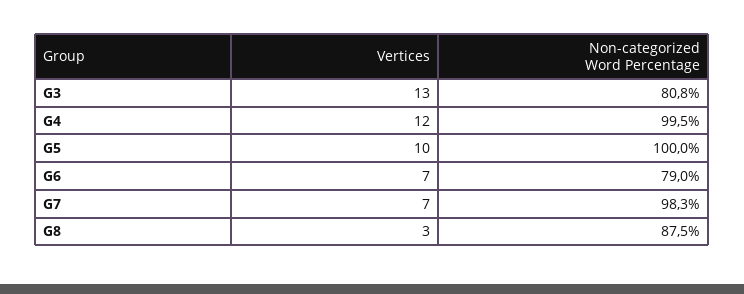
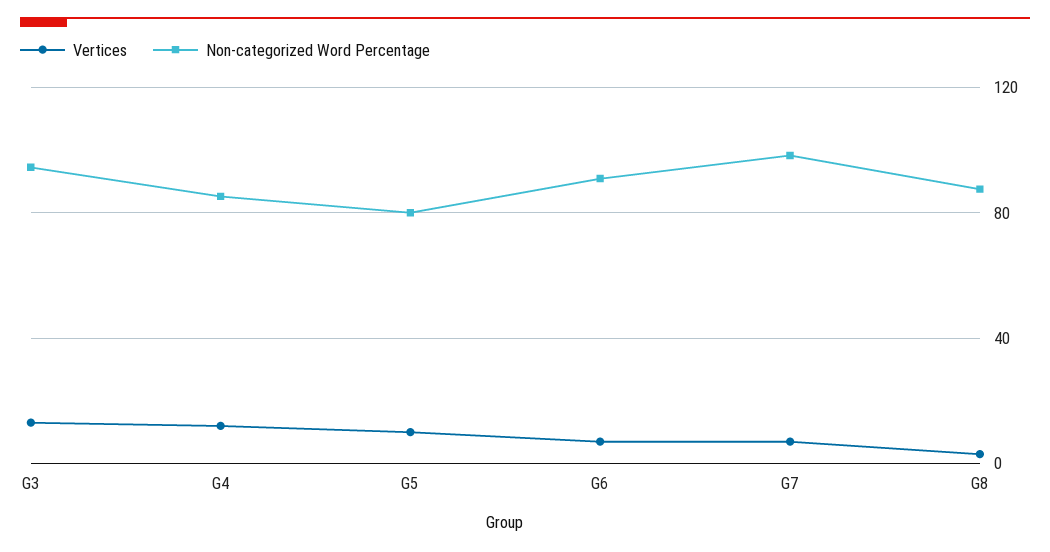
  {
    "Vertices": {
      "G3": 13,
      "G4": 12,
      "G5": 10,
      "G6": 7,
      "G7": 7,
      "G8": 3
    },
    "Non-categorized Word Percentage": {
-     "G3": 80.8,
+     "G3": 95,
-     "G4": 99.5,
+     "G4": 85,
-     "G5": 100,
+     "G5": 80,
-     "G6": 79,
+     "G6": 90,
      "G7": 98.3,
      "G8": 87.5
    }
  }

